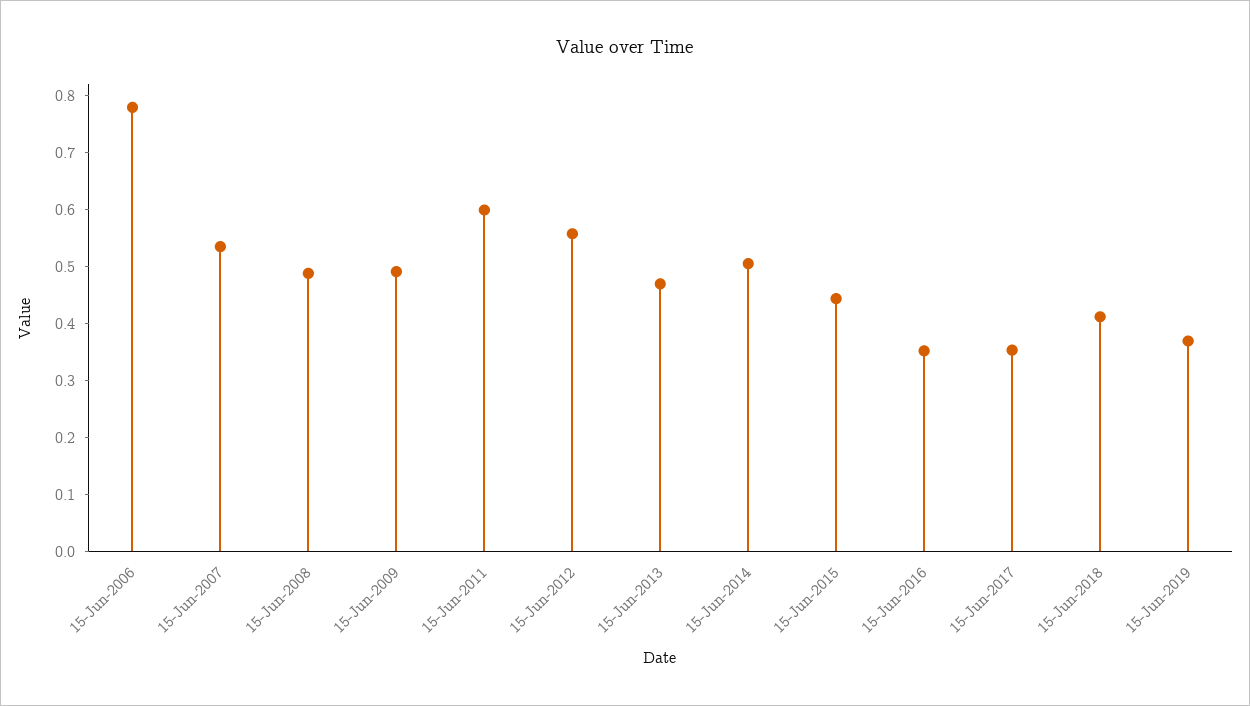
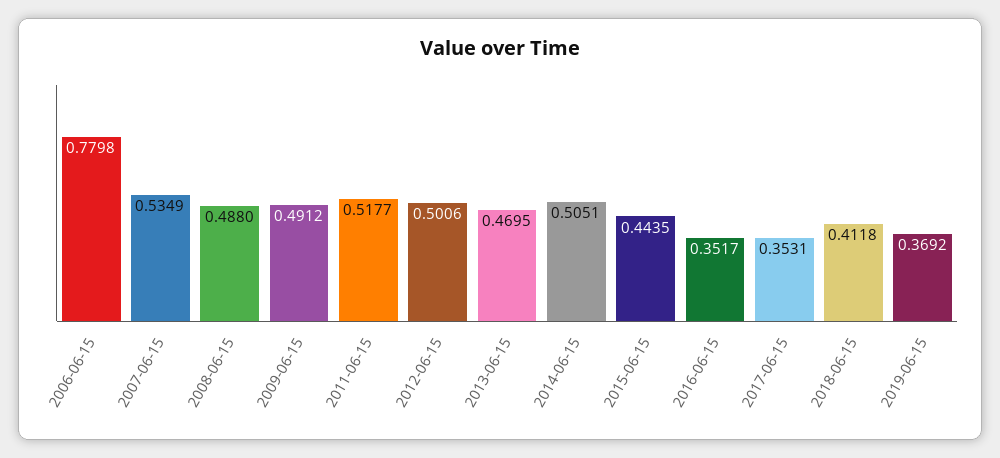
  {
    "15-Jun-2006": 0.7798,
    "15-Jun-2007": 0.5349,
    "15-Jun-2008": 0.488,
    "15-Jun-2009": 0.4912,
-   "15-Jun-2011": 0.6,
+   "15-Jun-2011": 0.5177,
-   "15-Jun-2012": 0.56,
+   "15-Jun-2012": 0.5006,
    "15-Jun-2013": 0.4695,
    "15-Jun-2014": 0.5051,
    "15-Jun-2015": 0.4435,
    "15-Jun-2016": 0.3517,
    "15-Jun-2017": 0.3531,
    "15-Jun-2018": 0.4118,
    "15-Jun-2019": 0.3692
  }

